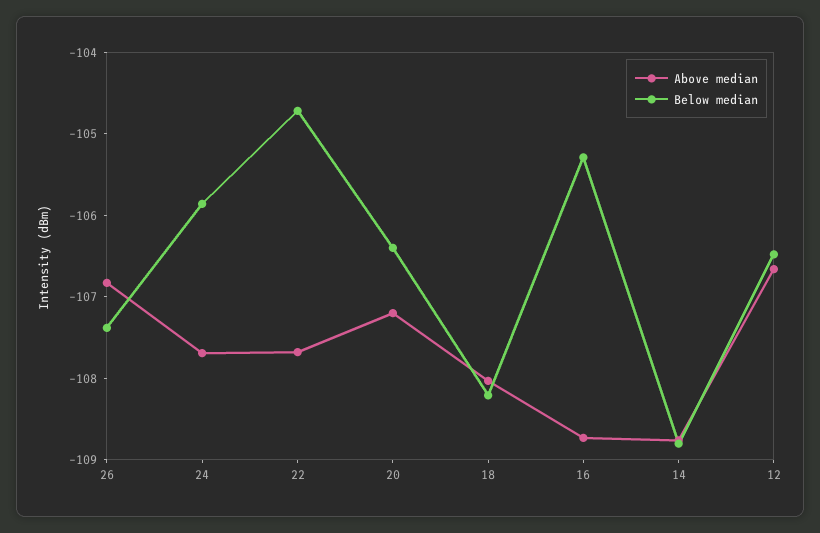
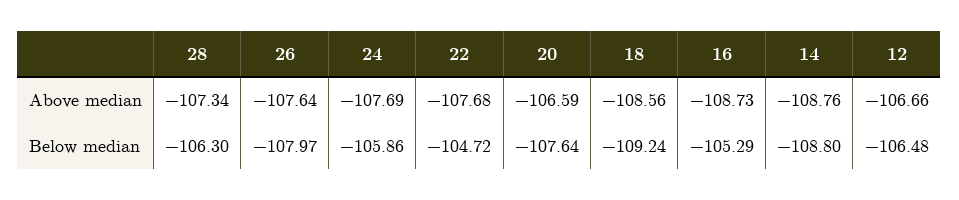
  {
    "Above median": {
-     "26": -106.8,
+     "26": -107.64,
      "24": -107.69,
      "22": -107.68,
-     "20": -107.2,
+     "20": -106.59,
-     "18": -108,
+     "18": -108.56,
      "16": -108.73,
      "14": -108.76,
-     "12": -106.66
+     "12": -106.66,
+     "28": -107.34
    },
    "Below median": {
-     "26": -107.4,
+     "26": -107.97,
      "24": -105.86,
      "22": -104.72,
-     "20": -106.4,
+     "20": -107.64,
-     "18": -108.2,
+     "18": -109.24,
      "16": -105.29,
      "14": -108.8,
-     "12": -106.48
+     "12": -106.48,
+     "28": -106.3
    }
  }

